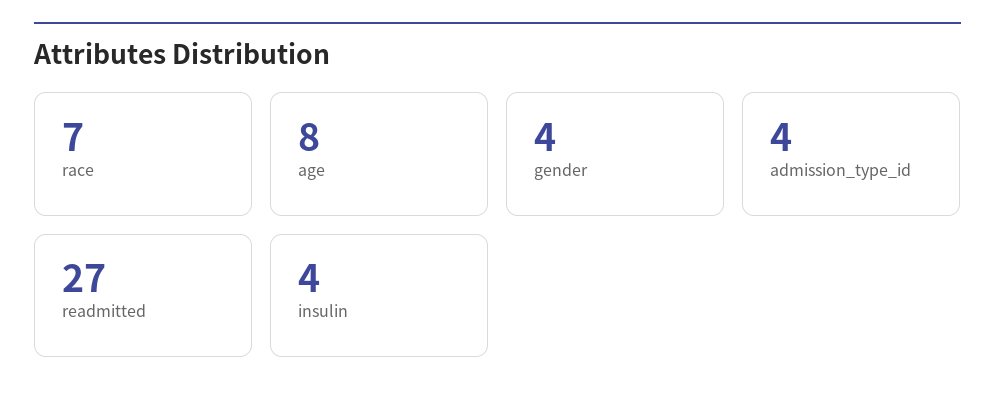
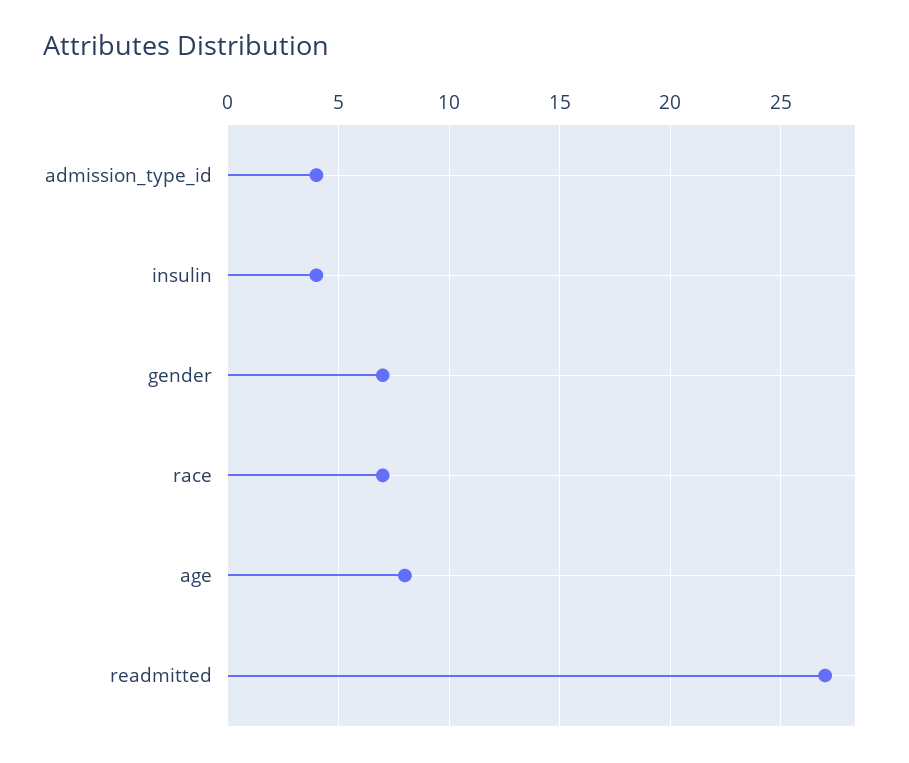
  {
    "race": 7,
    "age": 8,
-   "gender": 4,
+   "gender": 7,
    "admission_type_id": 4,
    "readmitted": 27,
    "insulin": 4
  }

